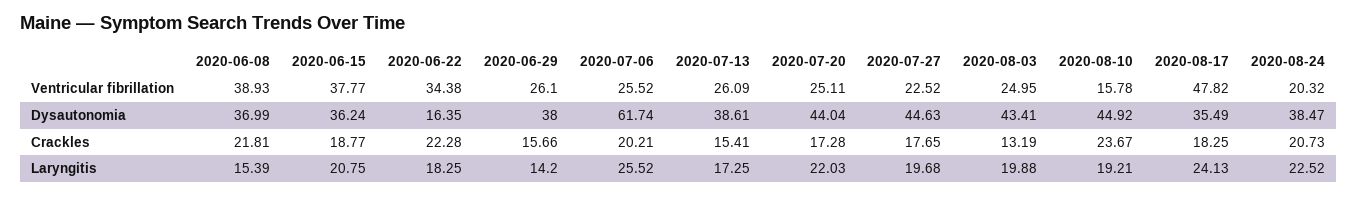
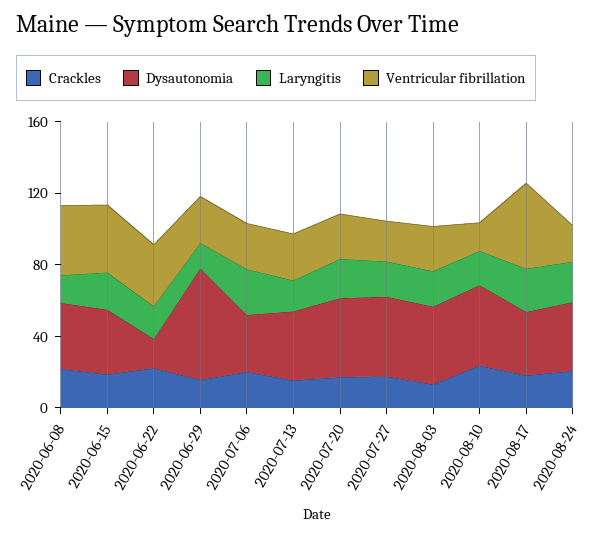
  {
    "Ventricular fibrillation": {
      "2020-06-08": 38.93,
      "2020-06-15": 37.77,
      "2020-06-22": 34.38,
      "2020-06-29": 26.1,
      "2020-07-06": 25.52,
      "2020-07-13": 26.09,
      "2020-07-20": 25.11,
      "2020-07-27": 22.52,
      "2020-08-03": 24.95,
      "2020-08-10": 15.78,
      "2020-08-17": 47.82,
      "2020-08-24": 20.32
    },
    "Dysautonomia": {
      "2020-06-08": 36.99,
      "2020-06-15": 36.24,
      "2020-06-22": 16.35,
-     "2020-06-29": 38,
+     "2020-06-29": 60,
-     "2020-07-06": 61.74,
+     "2020-07-06": 30,
      "2020-07-13": 38.61,
      "2020-07-20": 44.04,
      "2020-07-27": 44.63,
      "2020-08-03": 43.41,
      "2020-08-10": 44.92,
      "2020-08-17": 35.49,
      "2020-08-24": 38.47
    },
    "Crackles": {
      "2020-06-08": 21.81,
      "2020-06-15": 18.77,
      "2020-06-22": 22.28,
      "2020-06-29": 15.66,
      "2020-07-06": 20.21,
      "2020-07-13": 15.41,
      "2020-07-20": 17.28,
      "2020-07-27": 17.65,
      "2020-08-03": 13.19,
      "2020-08-10": 23.67,
      "2020-08-17": 18.25,
      "2020-08-24": 20.73
    },
    "Laryngitis": {
      "2020-06-08": 15.39,
      "2020-06-15": 20.75,
      "2020-06-22": 18.25,
      "2020-06-29": 14.2,
      "2020-07-06": 25.52,
      "2020-07-13": 17.25,
      "2020-07-20": 22.03,
      "2020-07-27": 19.68,
      "2020-08-03": 19.88,
      "2020-08-10": 19.21,
      "2020-08-17": 24.13,
      "2020-08-24": 22.52
    }
  }

